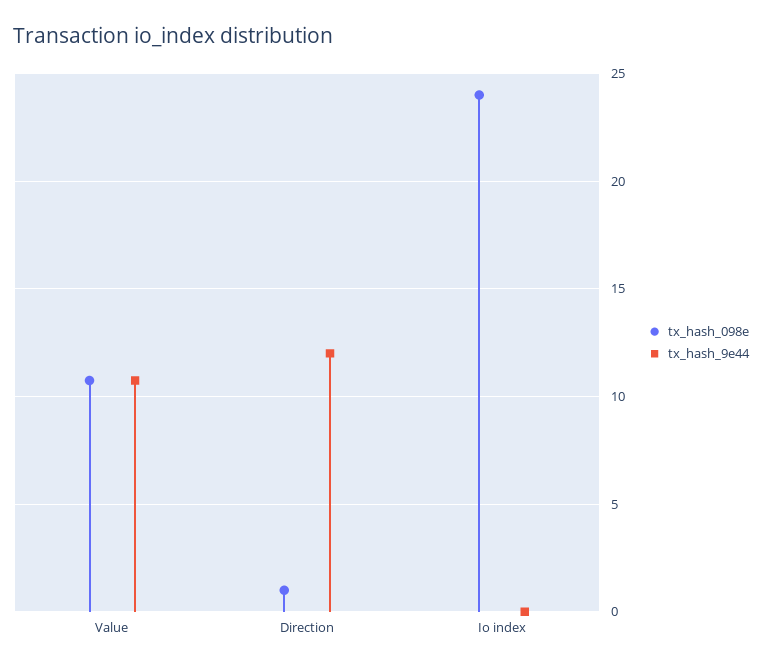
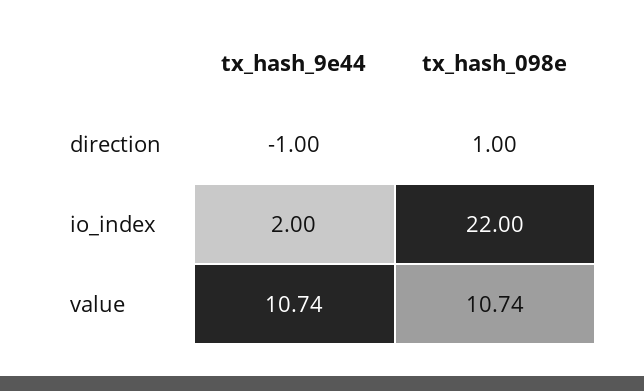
  {
    "tx_hash_098e": {
      "Value": 10.74,
      "Direction": 1,
-     "Io index": 24
+     "Io index": 22
    },
    "tx_hash_9e44": {
      "Value": 10.74,
-     "Direction": 12,
+     "Direction": -1,
-     "Io index": 0
+     "Io index": 2
    }
  }

